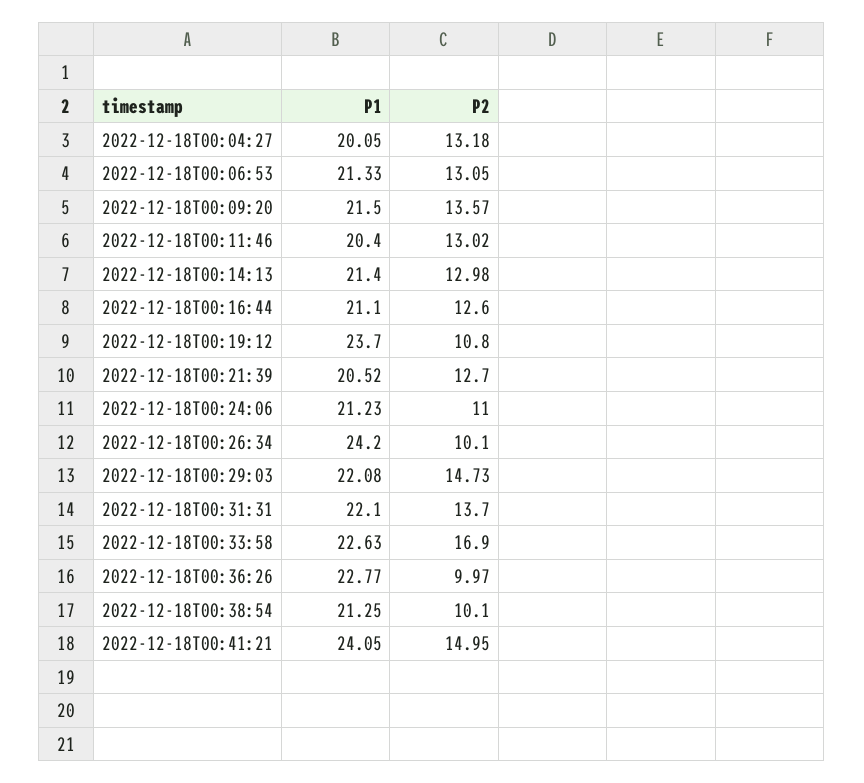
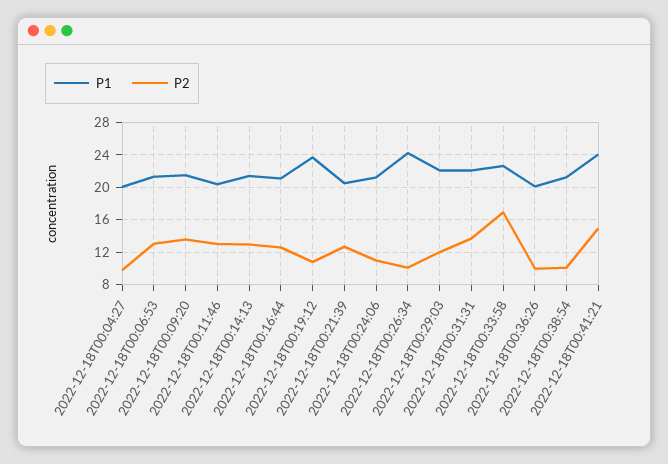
  {
    "P1": {
      "2022-12-18T00:04:27": 20.05,
      "2022-12-18T00:06:53": 21.33,
      "2022-12-18T00:09:20": 21.5,
      "2022-12-18T00:11:46": 20.4,
      "2022-12-18T00:14:13": 21.4,
      "2022-12-18T00:16:44": 21.1,
      "2022-12-18T00:19:12": 23.7,
      "2022-12-18T00:21:39": 20.52,
      "2022-12-18T00:24:06": 21.23,
      "2022-12-18T00:26:34": 24.2,
      "2022-12-18T00:29:03": 22.08,
      "2022-12-18T00:31:31": 22.1,
      "2022-12-18T00:33:58": 22.63,
-     "2022-12-18T00:36:26": 22.77,
+     "2022-12-18T00:36:26": 20,
      "2022-12-18T00:38:54": 21.25,
      "2022-12-18T00:41:21": 24.05
    },
    "P2": {
-     "2022-12-18T00:04:27": 13.18,
+     "2022-12-18T00:04:27": 10,
      "2022-12-18T00:06:53": 13.05,
      "2022-12-18T00:09:20": 13.57,
      "2022-12-18T00:11:46": 13.02,
      "2022-12-18T00:14:13": 12.98,
      "2022-12-18T00:16:44": 12.6,
      "2022-12-18T00:19:12": 10.8,
      "2022-12-18T00:21:39": 12.7,
      "2022-12-18T00:24:06": 11,
      "2022-12-18T00:26:34": 10.1,
-     "2022-12-18T00:29:03": 14.73,
+     "2022-12-18T00:29:03": 12,
      "2022-12-18T00:31:31": 13.7,
      "2022-12-18T00:33:58": 16.9,
      "2022-12-18T00:36:26": 9.97,
      "2022-12-18T00:38:54": 10.1,
      "2022-12-18T00:41:21": 14.95
    }
  }

